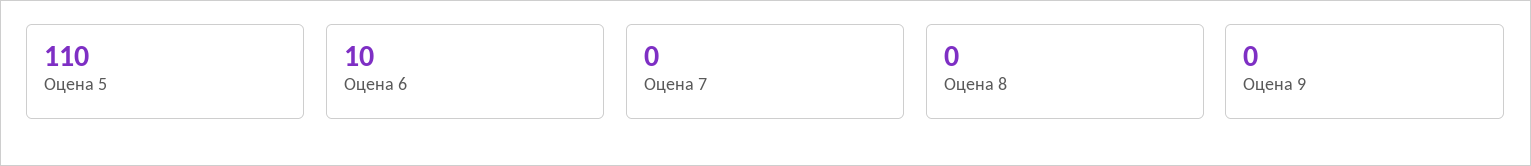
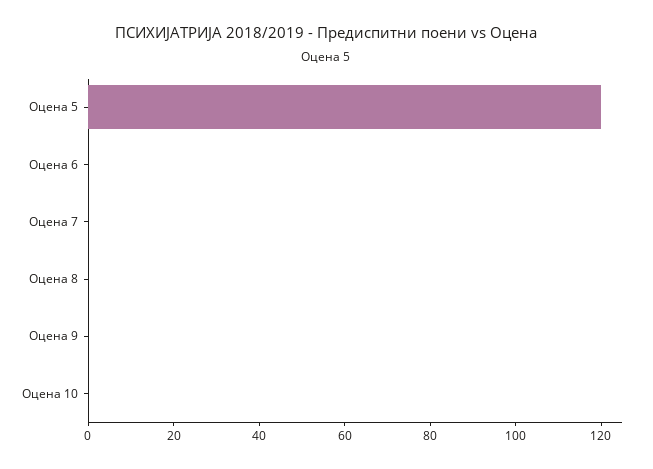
  {
-   "Оцена 5": 110,
+   "Оцена 5": 120,
-   "Оцена 6": 10,
+   "Оцена 6": 0,
    "Оцена 7": 0,
    "Оцена 8": 0,
-   "Оцена 9": 0
+   "Оцена 9": 0,
+   "Оцена 10": 0
  }

